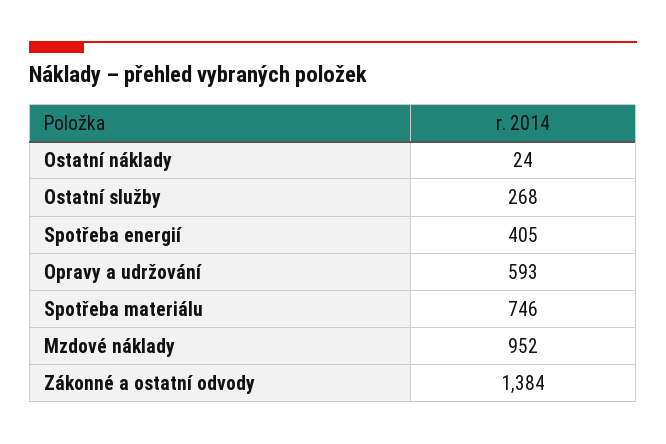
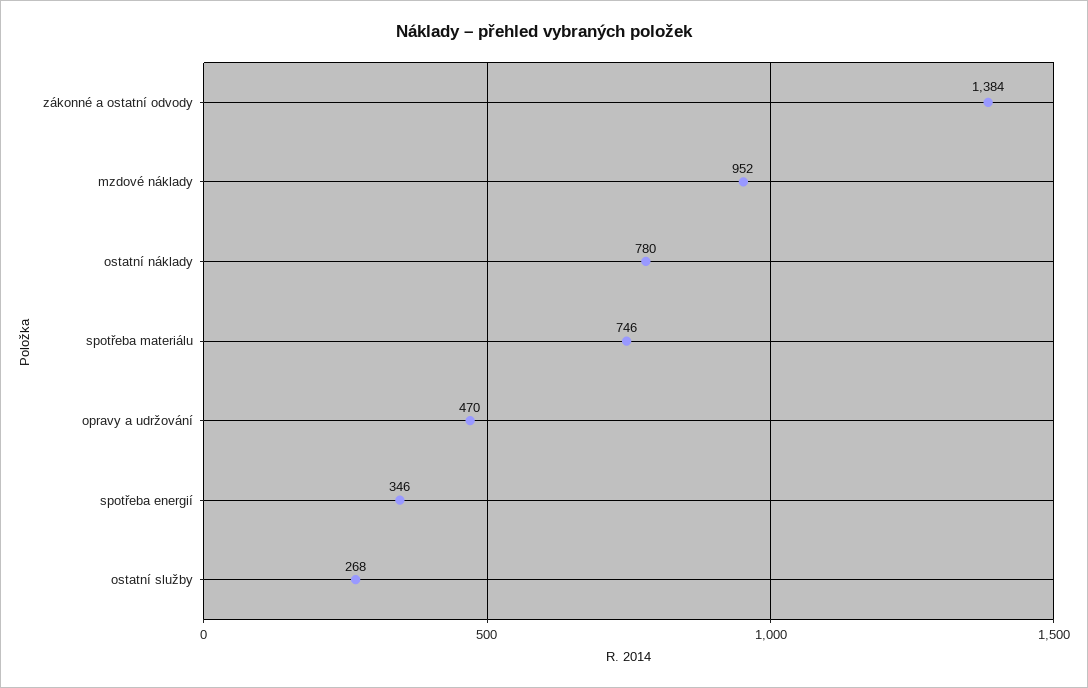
  {
-   "Ostatní náklady": 24,
+   "Ostatní náklady": 780,
    "Ostatní služby": 268,
-   "Spotřeba energií": 405,
+   "Spotřeba energií": 346,
-   "Opravy a udržování": 593,
+   "Opravy a udržování": 470,
    "Spotřeba materiálu": 746,
    "Mzdové náklady": 952,
    "Zákonné a ostatní odvody": 1384
  }

